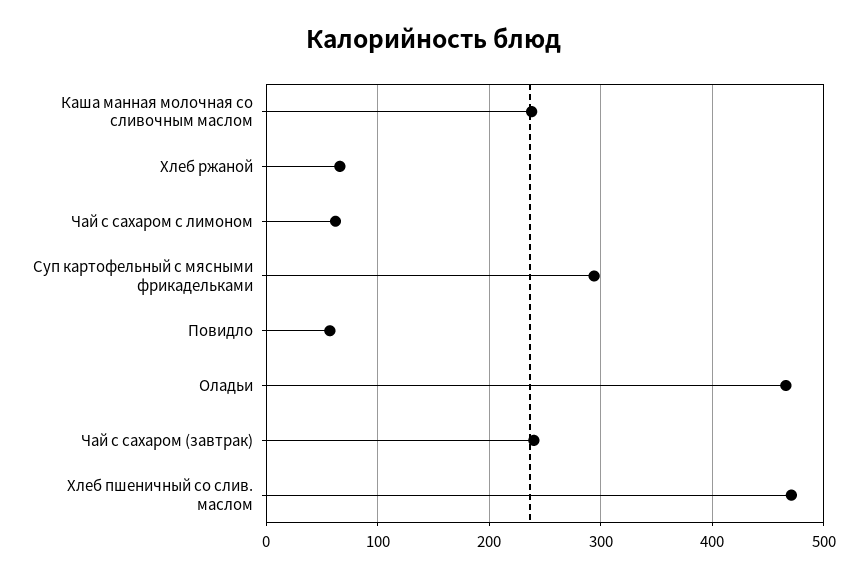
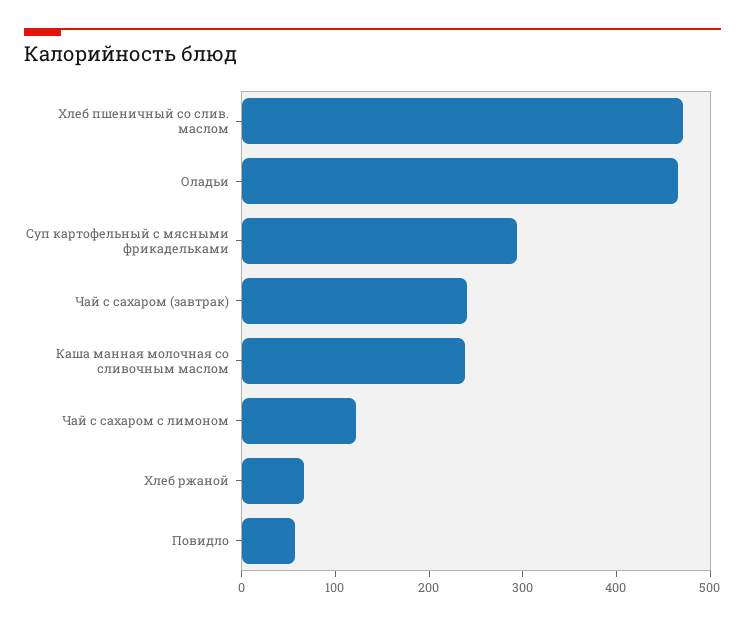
  {
    "Каша манная молочная со сливочным маслом": 240,
    "Хлеб ржаной": 70,
-   "Чай с сахаром с лимоном": 60,
+   "Чай с сахаром с лимоном": 120,
    "Суп картофельный с мясными фрикадельками": 290,
    "Повидло": 60,
    "Оладьи": 470,
    "Чай с сахаром (завтрак)": 240,
    "Хлеб пшеничный со слив. маслом": 470
  }

